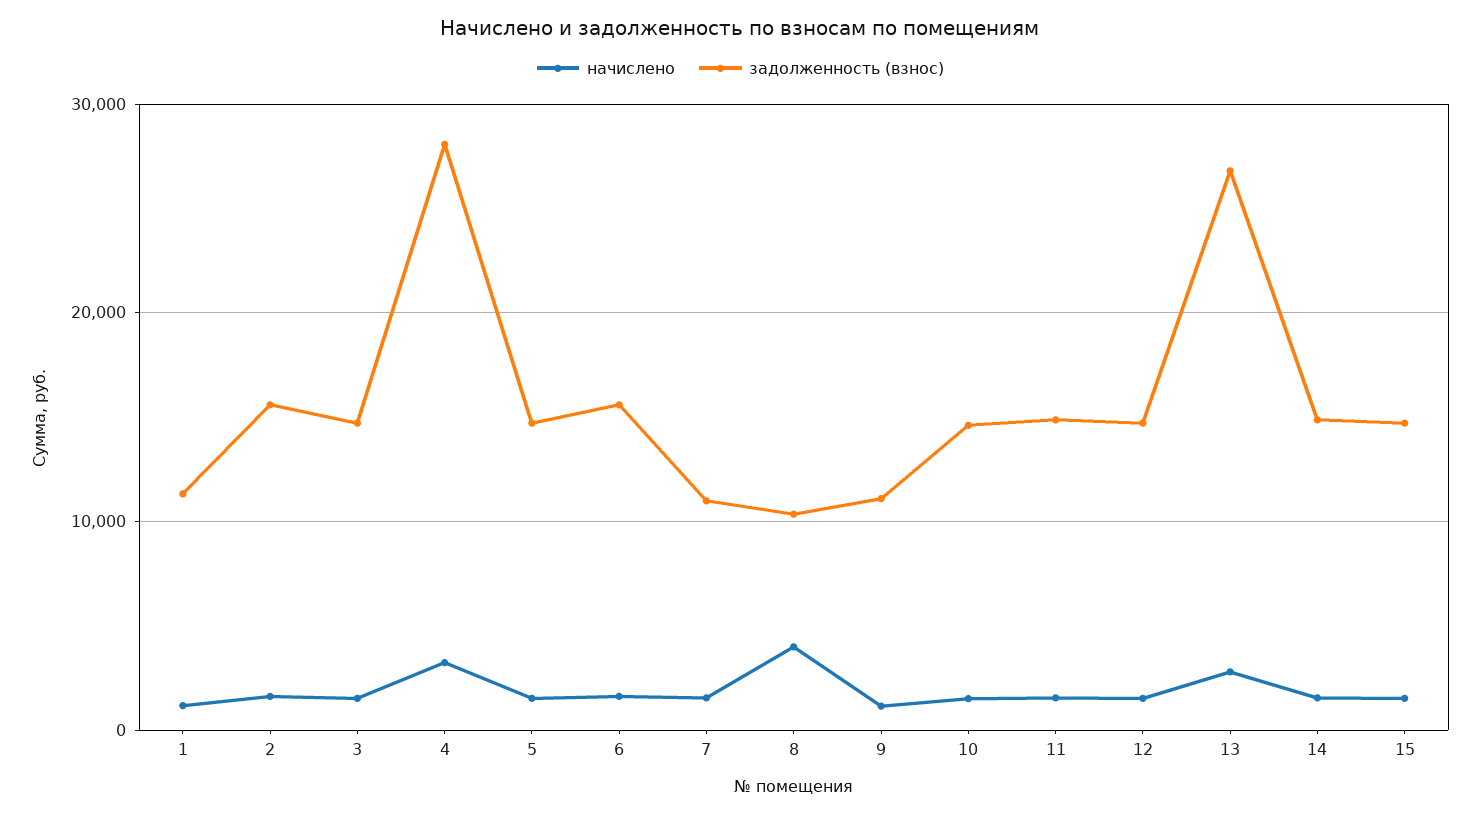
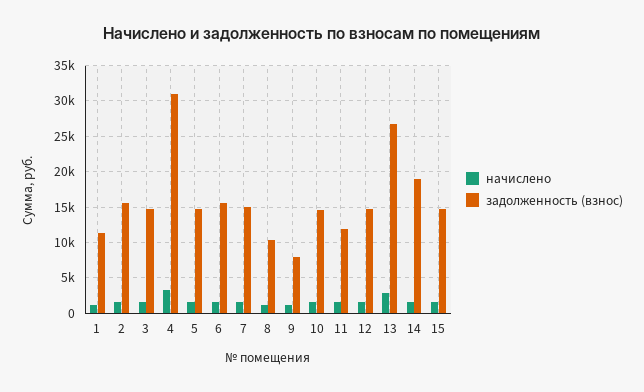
  {
    "начислено": {
      "1": 1000,
      "2": 2000,
      "3": 2000,
      "4": 3000,
      "5": 2000,
      "6": 2000,
      "7": 2000,
-     "8": 4000,
+     "8": 1000,
      "9": 1000,
      "10": 2000,
      "11": 2000,
      "12": 2000,
      "13": 3000,
      "14": 2000,
      "15": 2000
    },
    "задолженность (взнос)": {
      "1": 11000,
      "2": 16000,
      "3": 15000,
-     "4": 28000,
+     "4": 31000,
      "5": 15000,
      "6": 16000,
-     "7": 11000,
+     "7": 15000,
      "8": 10000,
-     "9": 11000,
+     "9": 8000,
      "10": 15000,
-     "11": 15000,
+     "11": 12000,
      "12": 15000,
      "13": 27000,
-     "14": 15000,
+     "14": 19000,
      "15": 15000
    }
  }

